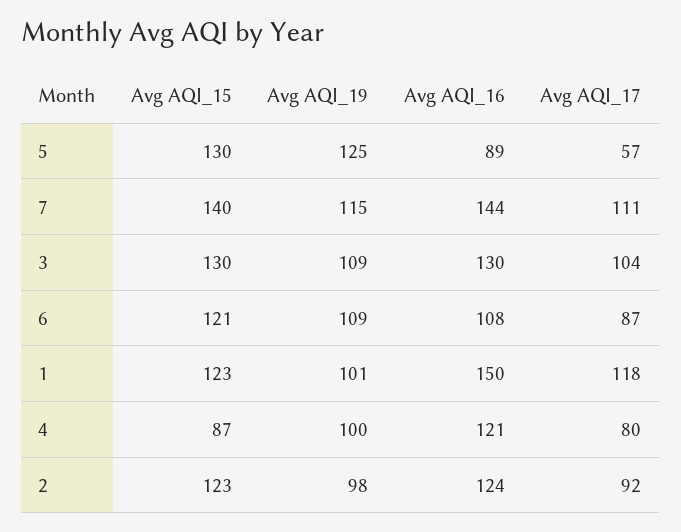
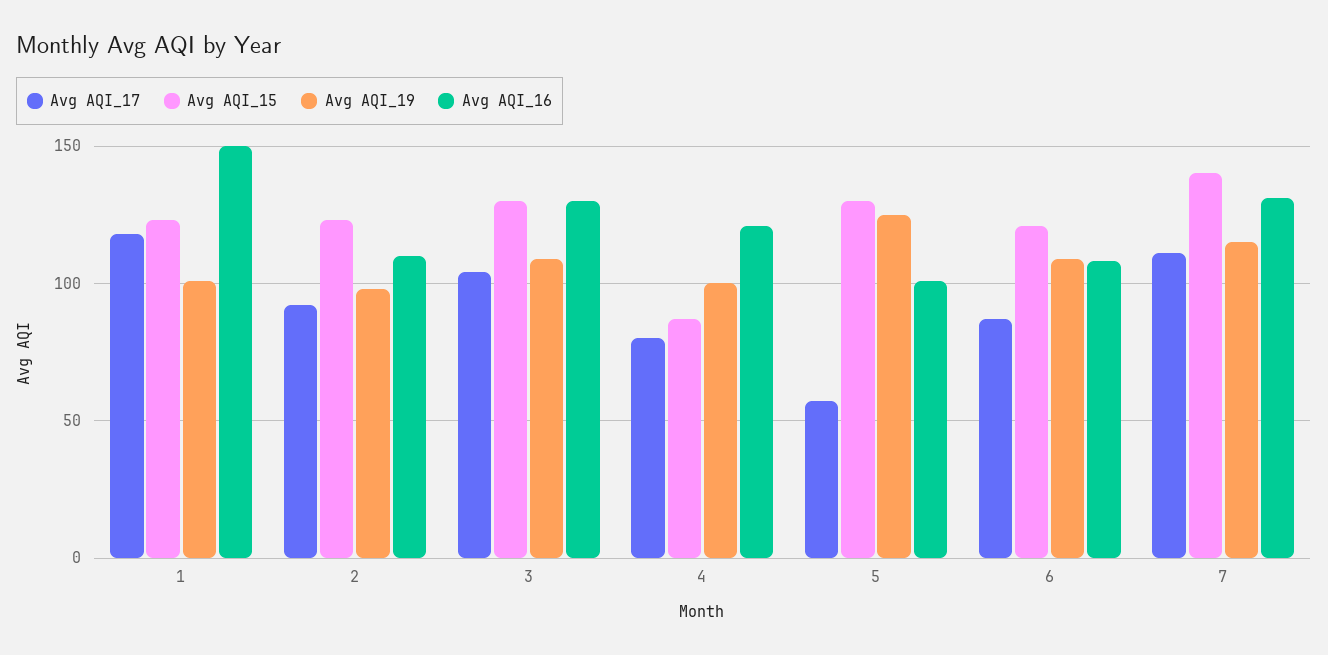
  {
    "Avg AQI_15": {
      "5": 130,
      "7": 140,
      "3": 130,
      "6": 121,
      "1": 123,
      "4": 87,
      "2": 123
    },
    "Avg AQI_19": {
      "5": 125,
      "7": 115,
      "3": 109,
      "6": 109,
      "1": 101,
      "4": 100,
      "2": 98
    },
    "Avg AQI_16": {
-     "5": 89,
+     "5": 100,
-     "7": 144,
+     "7": 130,
      "3": 130,
      "6": 108,
      "1": 150,
      "4": 121,
-     "2": 124
+     "2": 110
    },
    "Avg AQI_17": {
      "5": 57,
      "7": 111,
      "3": 104,
      "6": 87,
      "1": 118,
      "4": 80,
      "2": 92
    }
  }

